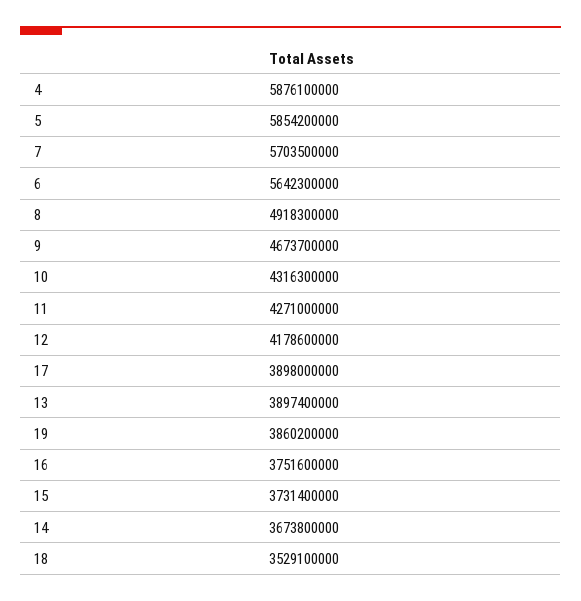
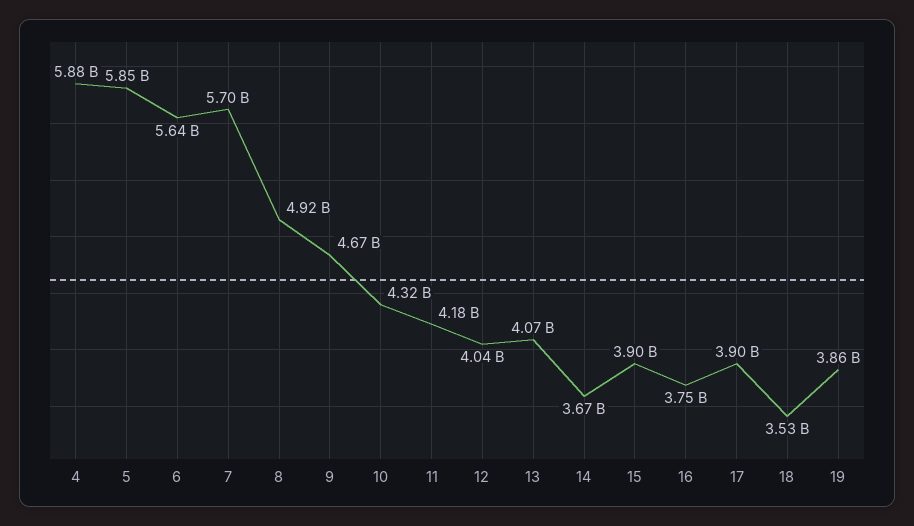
  {
    "4": 5876100000,
    "5": 5854200000,
    "7": 5703500000,
    "6": 5642300000,
    "8": 4918300000,
    "9": 4673700000,
    "10": 4316300000,
-   "11": 4271000000,
+   "11": 4180000000,
-   "12": 4178600000,
+   "12": 4040000000,
    "17": 3898000000,
-   "13": 3897400000,
+   "13": 4070000000,
    "19": 3860200000,
    "16": 3751600000,
-   "15": 3731400000,
+   "15": 3900000000,
    "14": 3673800000,
    "18": 3529100000
  }

